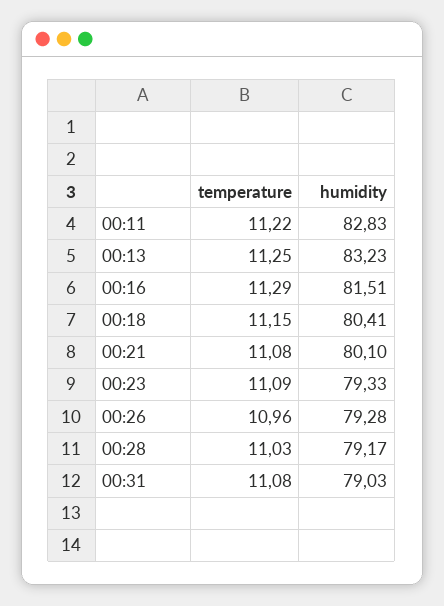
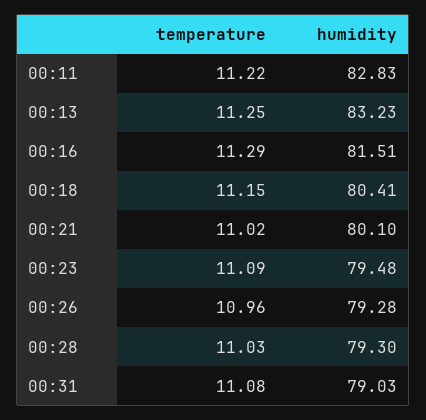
  {
    "temperature": {
      "00:11": 11.22,
      "00:13": 11.25,
      "00:16": 11.29,
      "00:18": 11.15,
-     "00:21": 11.08,
+     "00:21": 11.02,
      "00:23": 11.09,
      "00:26": 10.96,
      "00:28": 11.03,
      "00:31": 11.08
    },
    "humidity": {
      "00:11": 82.83,
      "00:13": 83.23,
      "00:16": 81.51,
      "00:18": 80.41,
      "00:21": 80.1,
-     "00:23": 79.33,
+     "00:23": 79.48,
      "00:26": 79.28,
-     "00:28": 79.17,
+     "00:28": 79.3,
      "00:31": 79.03
    }
  }

